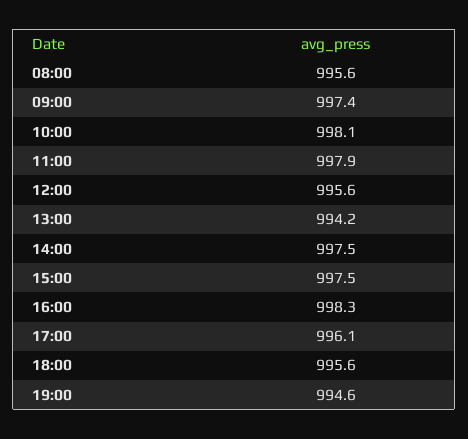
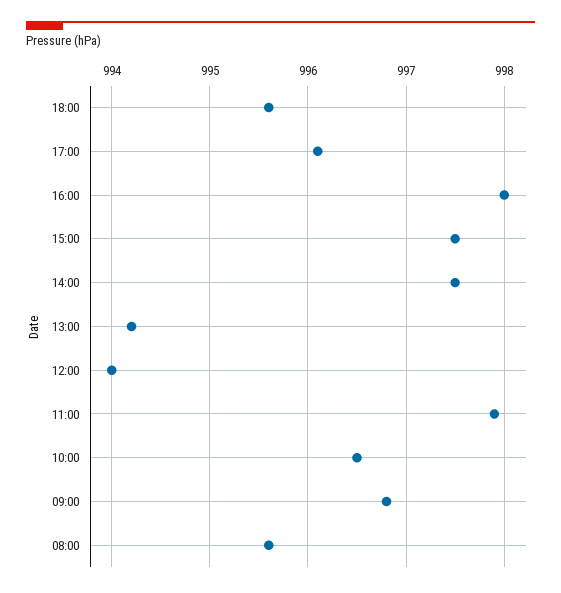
  {
    "08:00": 995.6,
-   "09:00": 997.4,
+   "09:00": 996.8,
-   "10:00": 998.1,
+   "10:00": 996.5,
    "11:00": 997.9,
-   "12:00": 995.6,
+   "12:00": 994,
    "13:00": 994.2,
    "14:00": 997.5,
    "15:00": 997.5,
-   "16:00": 998.3,
+   "16:00": 998,
    "17:00": 996.1,
-   "18:00": 995.6,
+   "18:00": 995.6
-   "19:00": 994.6
  }

